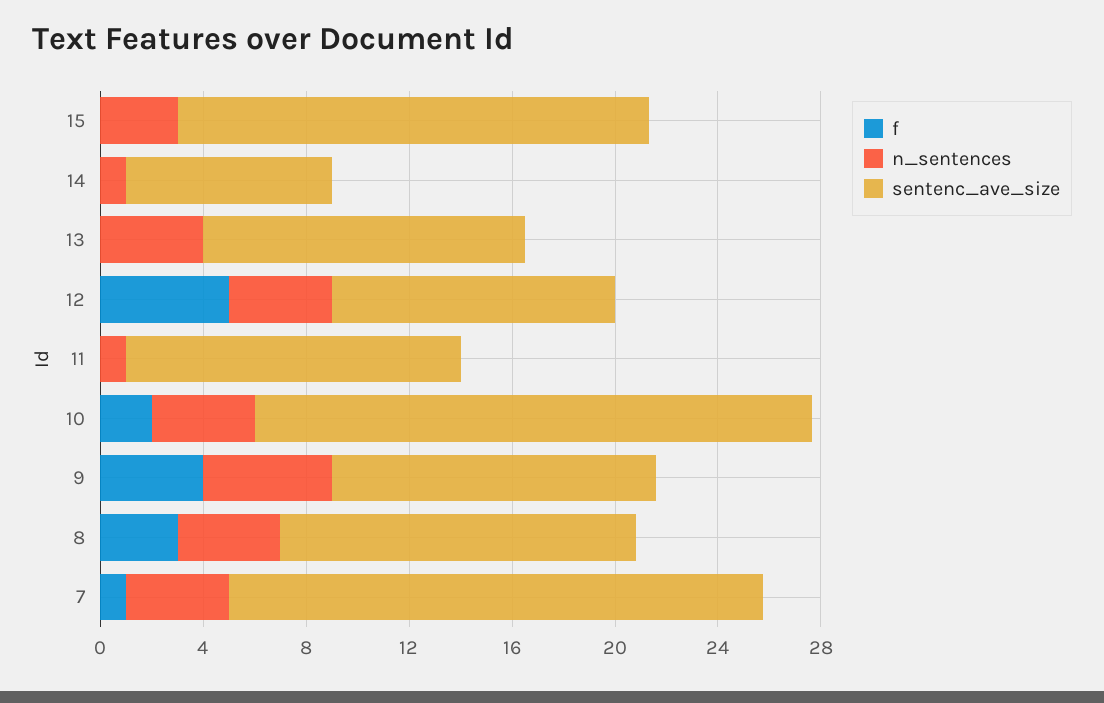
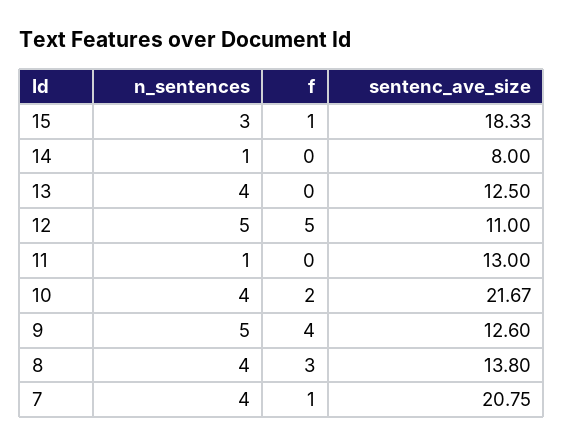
  {
    "f": {
-     "15": 0,
+     "15": 1,
      "14": 0,
      "13": 0,
      "12": 5,
      "11": 0,
      "10": 2,
      "9": 4,
      "8": 3,
      "7": 1
    },
    "n_sentences": {
      "15": 3,
      "14": 1,
      "13": 4,
-     "12": 4,
+     "12": 5,
      "11": 1,
      "10": 4,
      "9": 5,
      "8": 4,
      "7": 4
    },
    "sentenc_ave_size": {
      "15": 18.33,
      "14": 8,
      "13": 12.5,
      "12": 11,
      "11": 13,
      "10": 21.67,
      "9": 12.6,
      "8": 13.8,
      "7": 20.75
    }
  }

